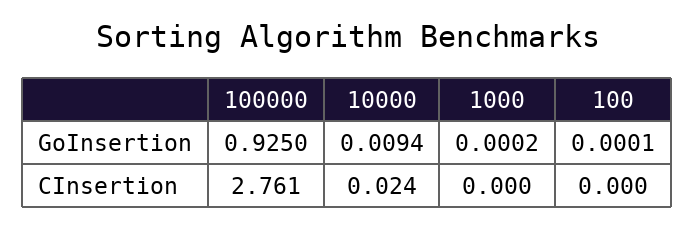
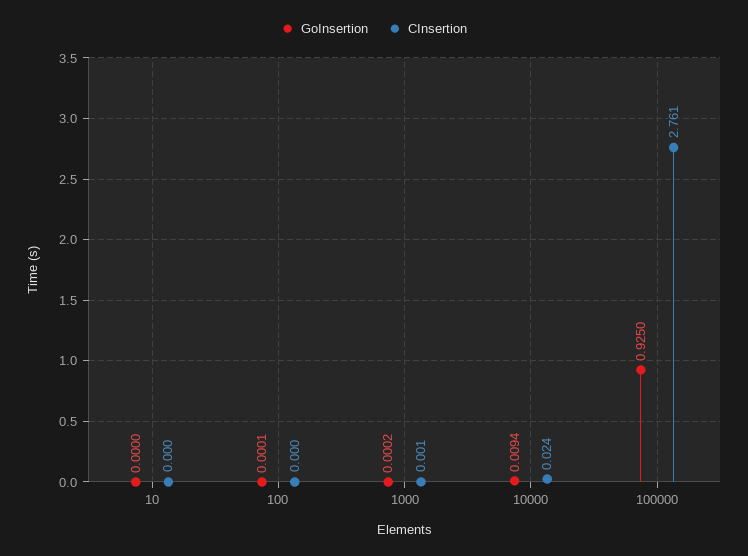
  {
    "GoInsertion": {
      "100000": 0.925,
      "10000": 0.0094,
      "1000": 0.0002,
-     "100": 0.0001
+     "100": 0.0001,
+     "10": 0
    },
    "CInsertion": {
      "100000": 2.761,
      "10000": 0.024,
-     "1000": 0,
+     "1000": 0.001,
-     "100": 0
+     "100": 0,
+     "10": 0
    }
  }

